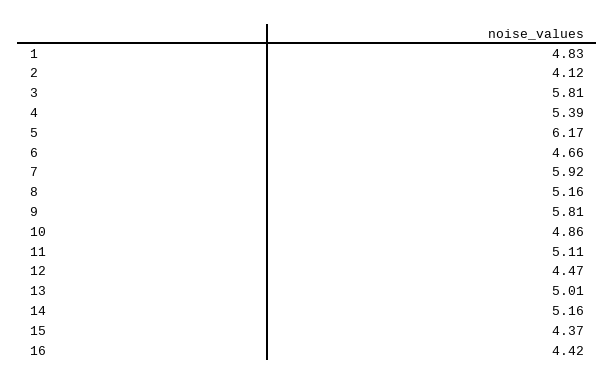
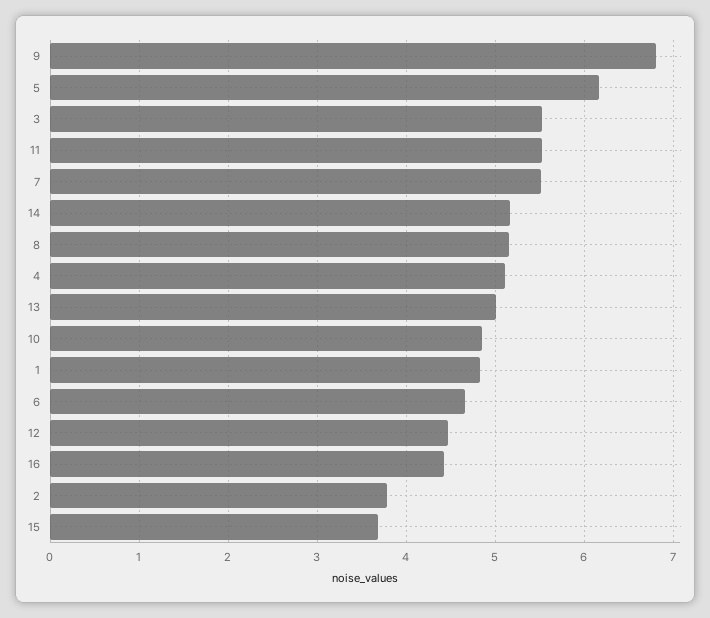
  {
    "1": 4.83,
-   "2": 4.12,
+   "2": 3.8,
-   "3": 5.81,
+   "3": 5.5,
-   "4": 5.39,
+   "4": 5.1,
    "5": 6.17,
    "6": 4.66,
-   "7": 5.92,
+   "7": 5.5,
    "8": 5.16,
-   "9": 5.81,
+   "9": 6.8,
    "10": 4.86,
-   "11": 5.11,
+   "11": 5.5,
    "12": 4.47,
    "13": 5.01,
    "14": 5.16,
-   "15": 4.37,
+   "15": 3.7,
    "16": 4.42
  }

